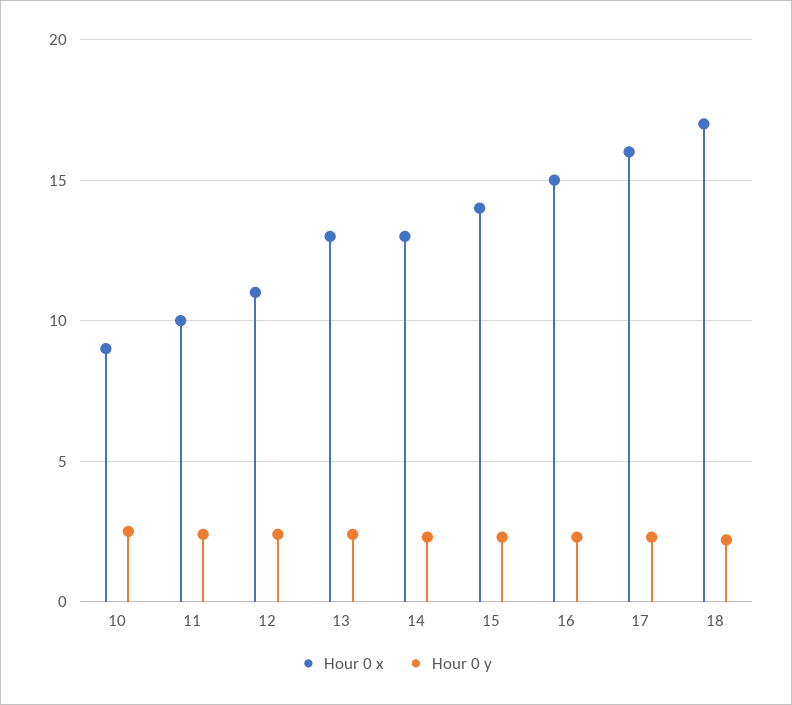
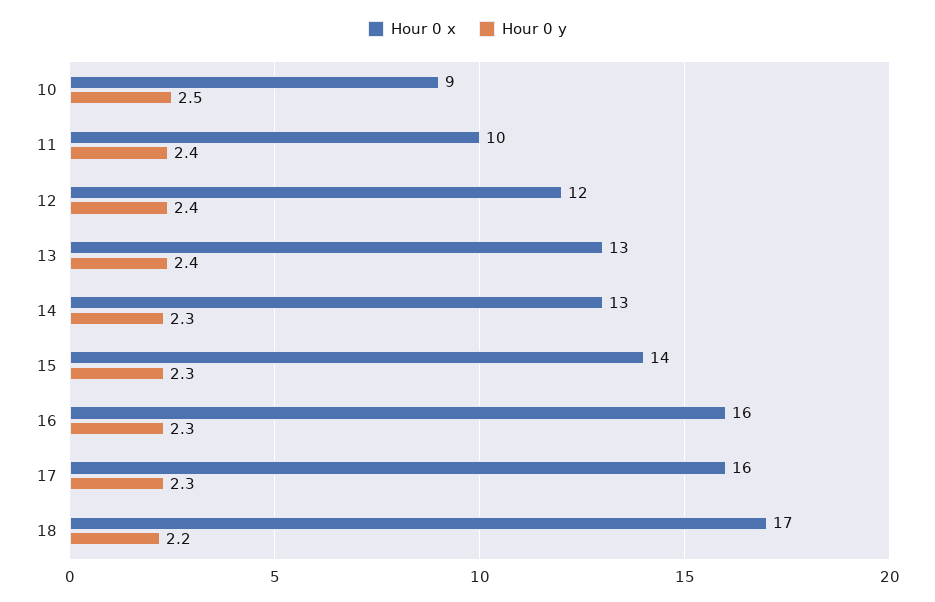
  {
    "Hour 0 x": {
      "10": 9,
      "11": 10,
-     "12": 11,
+     "12": 12,
      "13": 13,
      "14": 13,
      "15": 14,
-     "16": 15,
+     "16": 16,
      "17": 16,
      "18": 17
    },
    "Hour 0 y": {
      "10": 2.5,
      "11": 2.4,
      "12": 2.4,
      "13": 2.4,
      "14": 2.3,
      "15": 2.3,
      "16": 2.3,
      "17": 2.3,
      "18": 2.2
    }
  }

